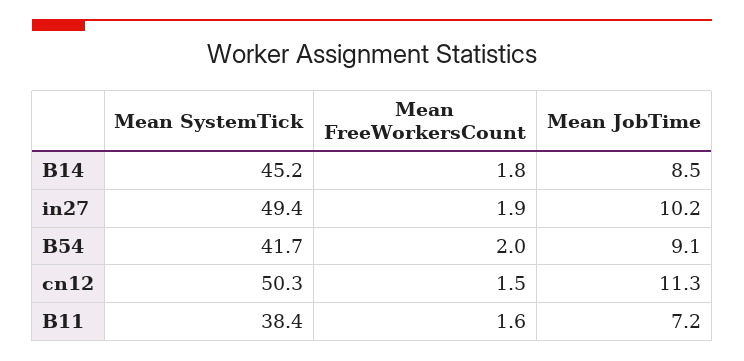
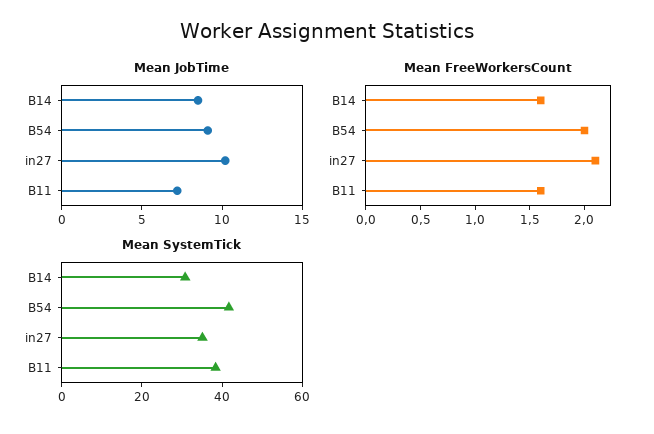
  {
    "Mean SystemTick": {
-     "B14": 45.2,
+     "B14": 30,
-     "in27": 49.4,
+     "in27": 35,
      "B54": 41.7,
-     "cn12": 50.3,
      "B11": 38.4
    },
    "Mean FreeWorkersCount": {
-     "B14": 1.8,
+     "B14": 1.6,
-     "in27": 1.9,
+     "in27": 2.1,
      "B54": 2,
-     "cn12": 1.5,
      "B11": 1.6
    },
    "Mean JobTime": {
      "B14": 8.5,
      "in27": 10.2,
      "B54": 9.1,
-     "cn12": 11.3,
      "B11": 7.2
    }
  }

